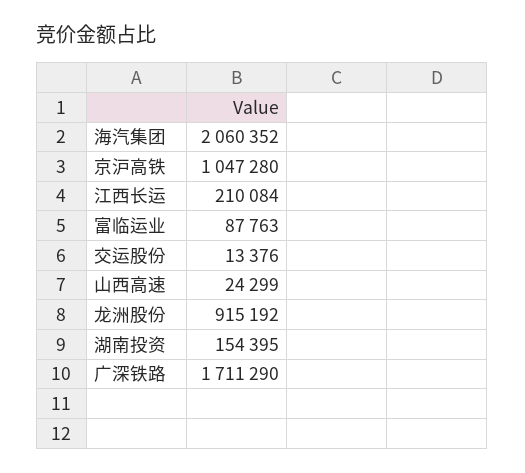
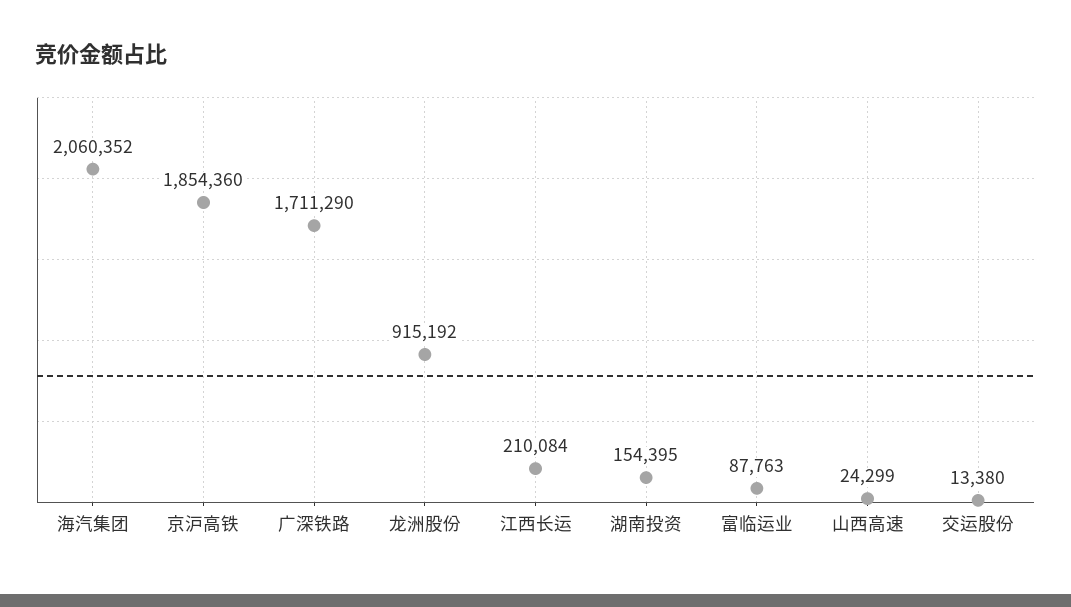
  {
    "海汽集团": 2060352,
-   "京沪高铁": 1047280,
+   "京沪高铁": 1854360,
    "江西长运": 210084,
    "富临运业": 87763,
-   "交运股份": 13376,
+   "交运股份": 13380,
    "山西高速": 24299,
    "龙洲股份": 915192,
    "湖南投资": 154395,
    "广深铁路": 1711290
  }

